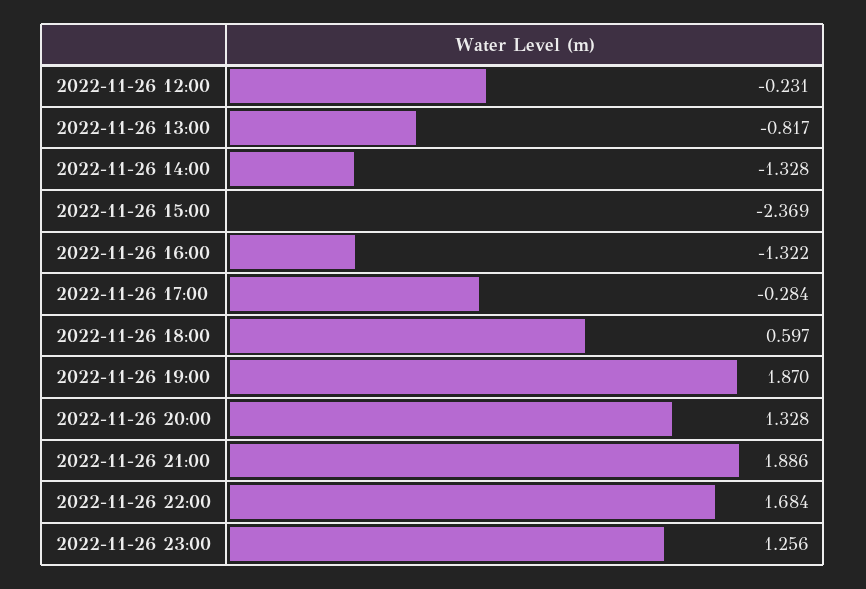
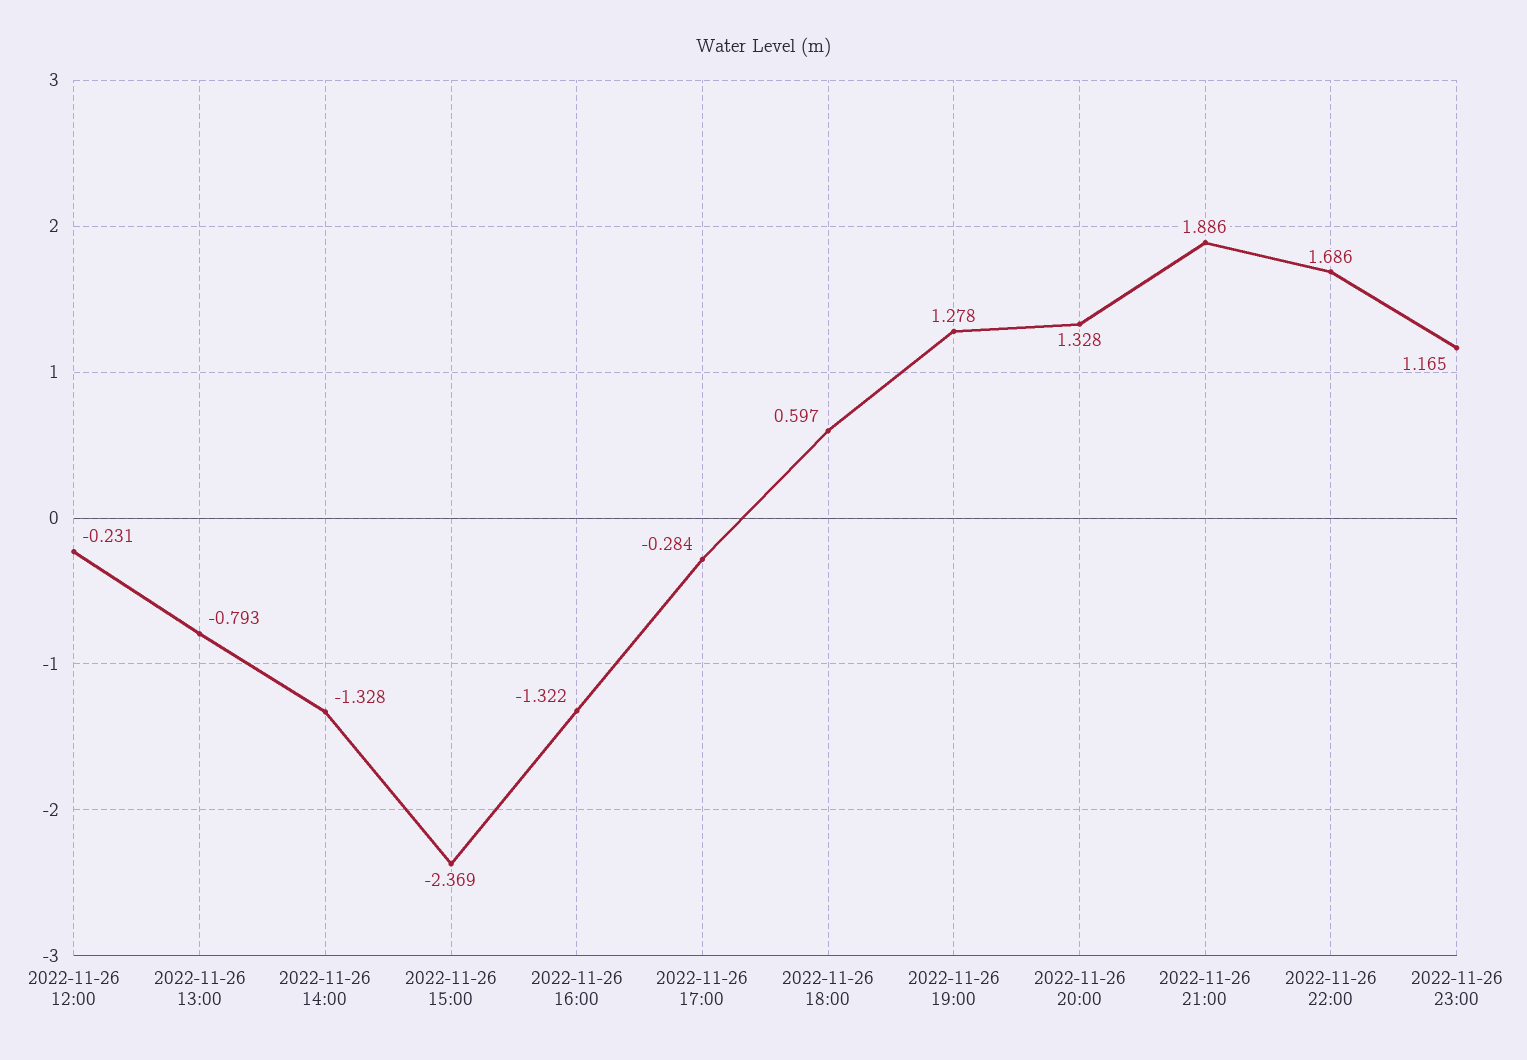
  {
    "2022-11-26 12:00": -0.231,
-   "2022-11-26 13:00": -0.817,
+   "2022-11-26 13:00": -0.793,
    "2022-11-26 14:00": -1.328,
    "2022-11-26 15:00": -2.369,
    "2022-11-26 16:00": -1.322,
    "2022-11-26 17:00": -0.284,
    "2022-11-26 18:00": 0.597,
-   "2022-11-26 19:00": 1.87,
+   "2022-11-26 19:00": 1.278,
    "2022-11-26 20:00": 1.328,
    "2022-11-26 21:00": 1.886,
-   "2022-11-26 22:00": 1.684,
+   "2022-11-26 22:00": 1.686,
-   "2022-11-26 23:00": 1.256
+   "2022-11-26 23:00": 1.165
  }

